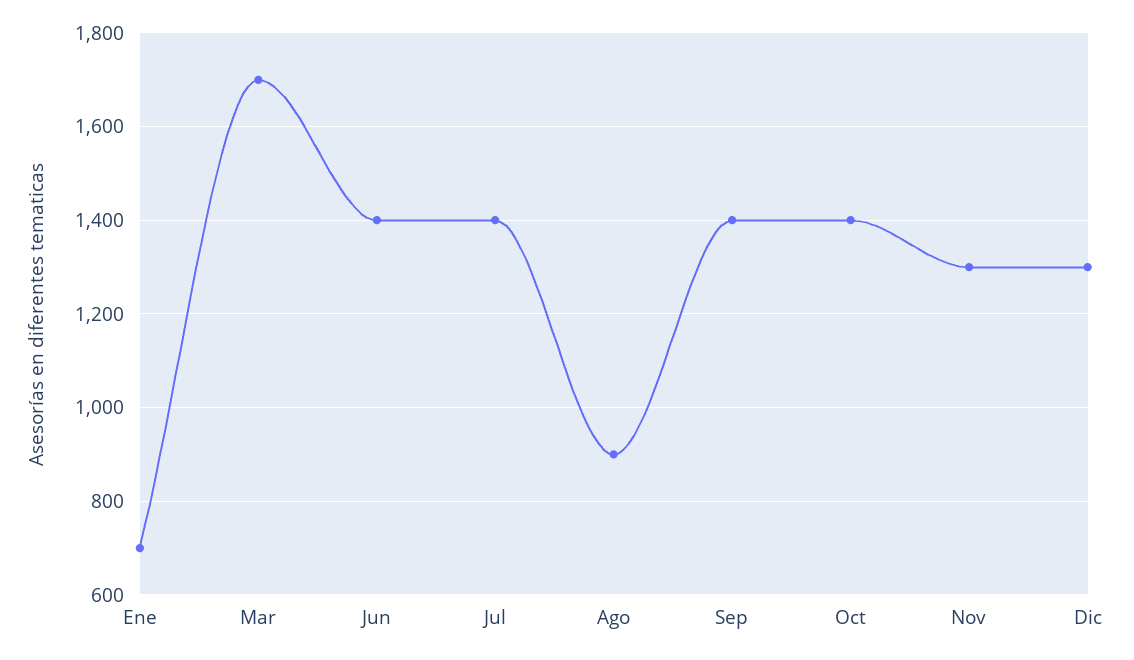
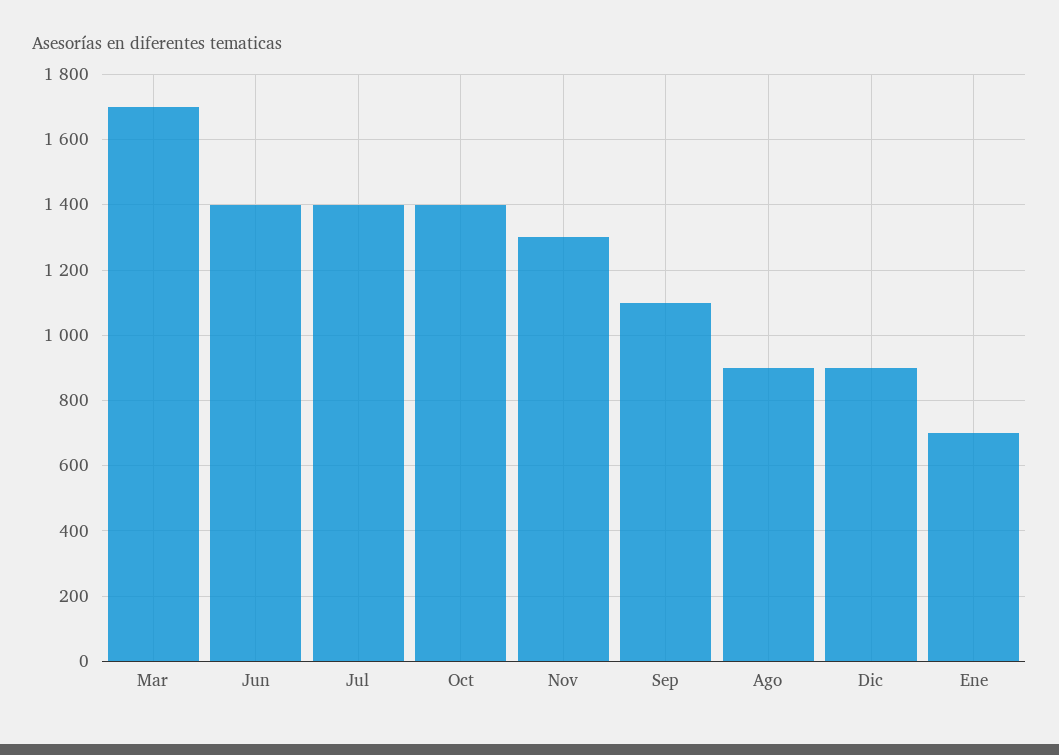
  {
    "Ene": 700,
    "Mar": 1700,
    "Jun": 1400,
    "Jul": 1400,
    "Ago": 900,
-   "Sep": 1400,
+   "Sep": 1100,
    "Oct": 1400,
    "Nov": 1300,
-   "Dic": 1300
+   "Dic": 900
  }

